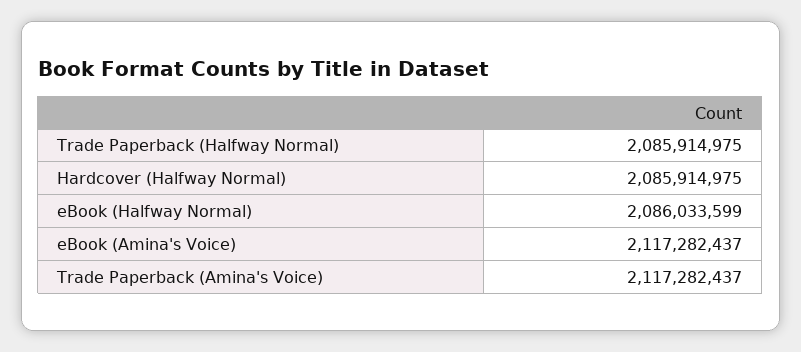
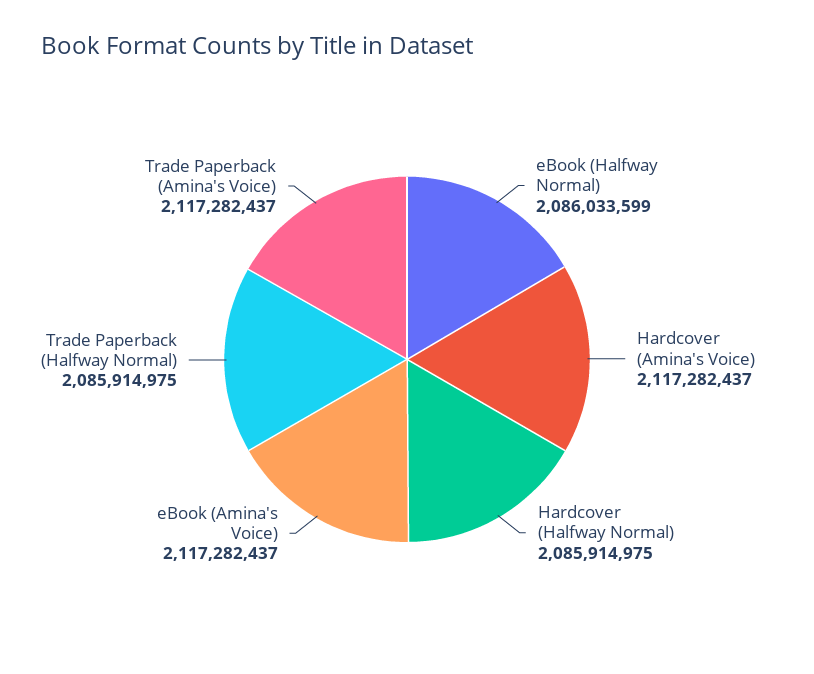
  {
    "Trade Paperback (Halfway Normal)": 2085914975,
    "Hardcover (Halfway Normal)": 2085914975,
    "eBook (Halfway Normal)": 2086033599,
    "eBook (Amina's Voice)": 2117282437,
-   "Trade Paperback (Amina's Voice)": 2117282437
+   "Trade Paperback (Amina's Voice)": 2117282437,
+   "Hardcover (Amina's Voice)": 2117282437
  }

